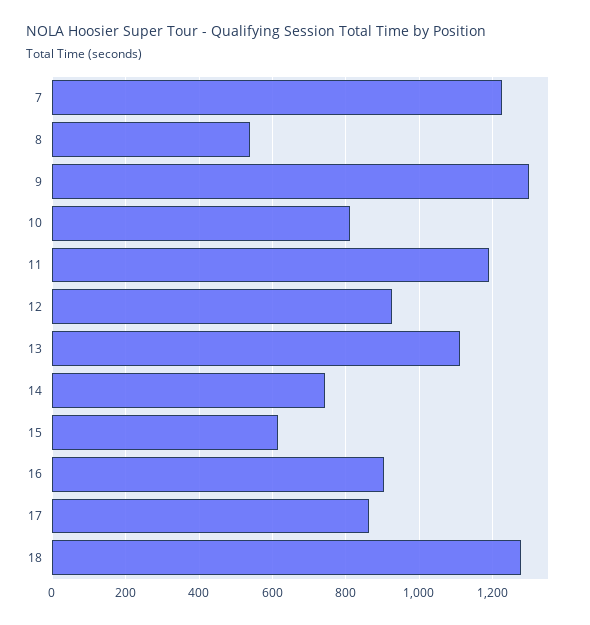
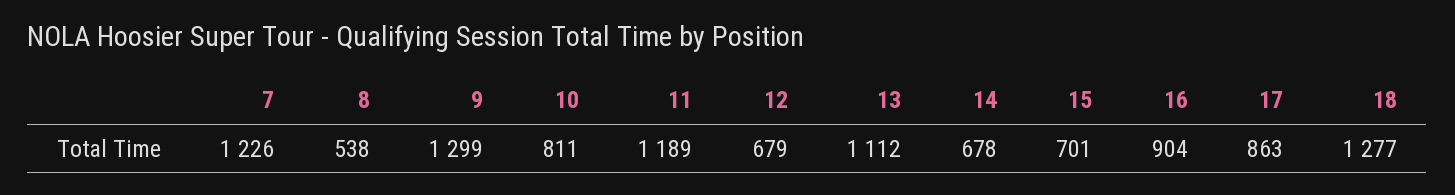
  {
    "7": 1226,
    "8": 538,
    "9": 1299,
    "10": 811,
    "11": 1189,
-   "12": 920,
+   "12": 679,
    "13": 1112,
-   "14": 740,
+   "14": 678,
-   "15": 620,
+   "15": 701,
    "16": 904,
    "17": 863,
    "18": 1277
  }

